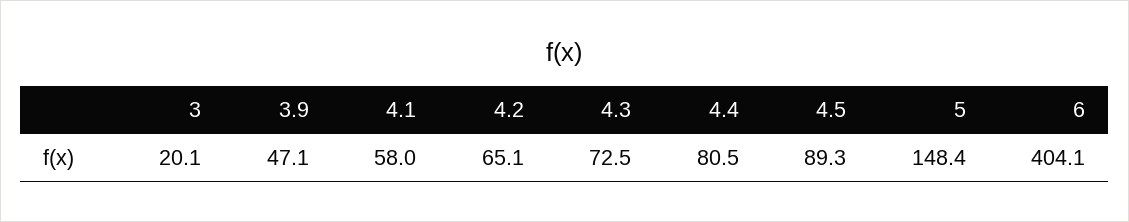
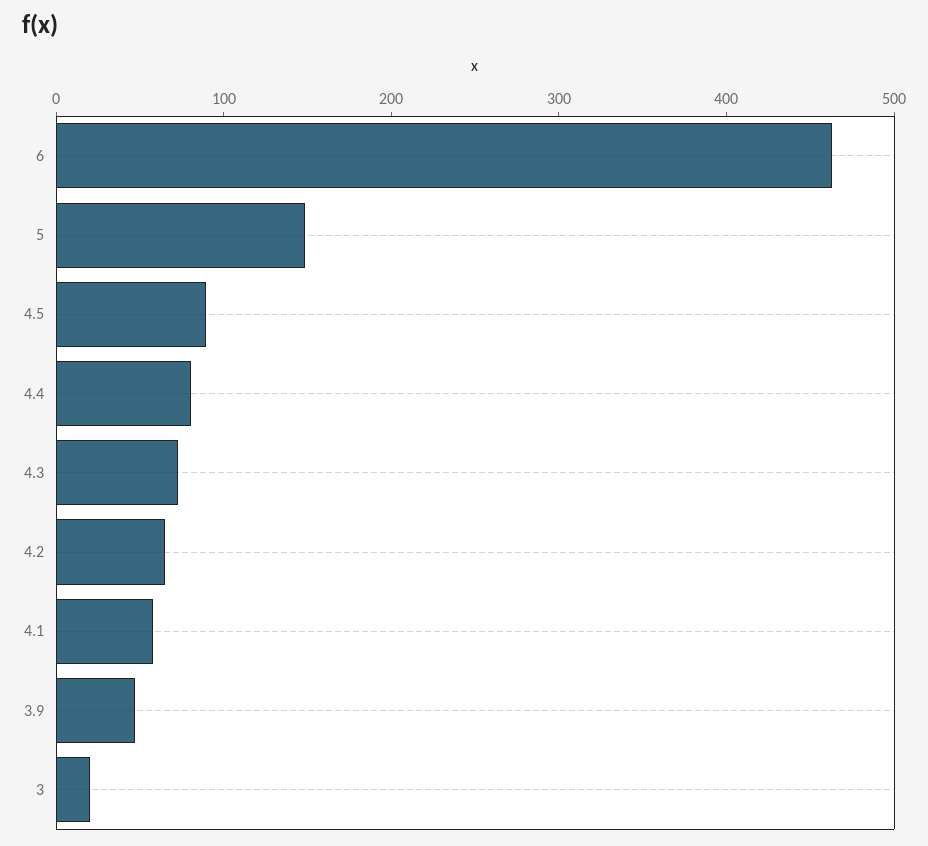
  {
    "3": 20.1,
    "3.9": 47.1,
    "4.1": 58,
    "4.2": 65.1,
    "4.3": 72.5,
    "4.4": 80.5,
    "4.5": 89.3,
    "5": 148.4,
-   "6": 404.1
+   "6": 460
  }

